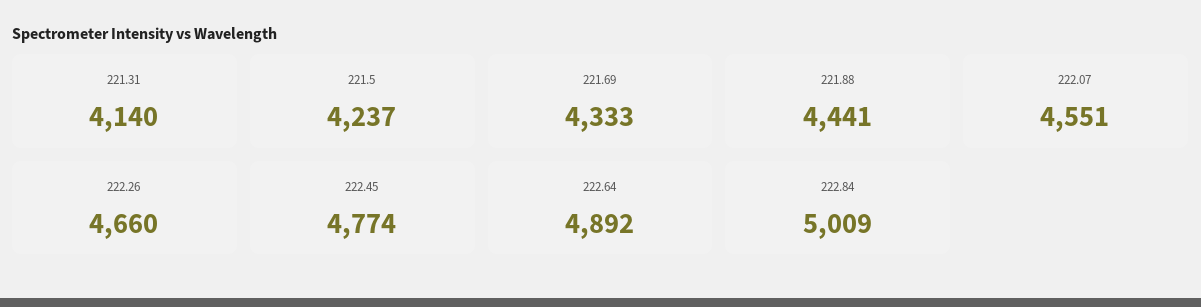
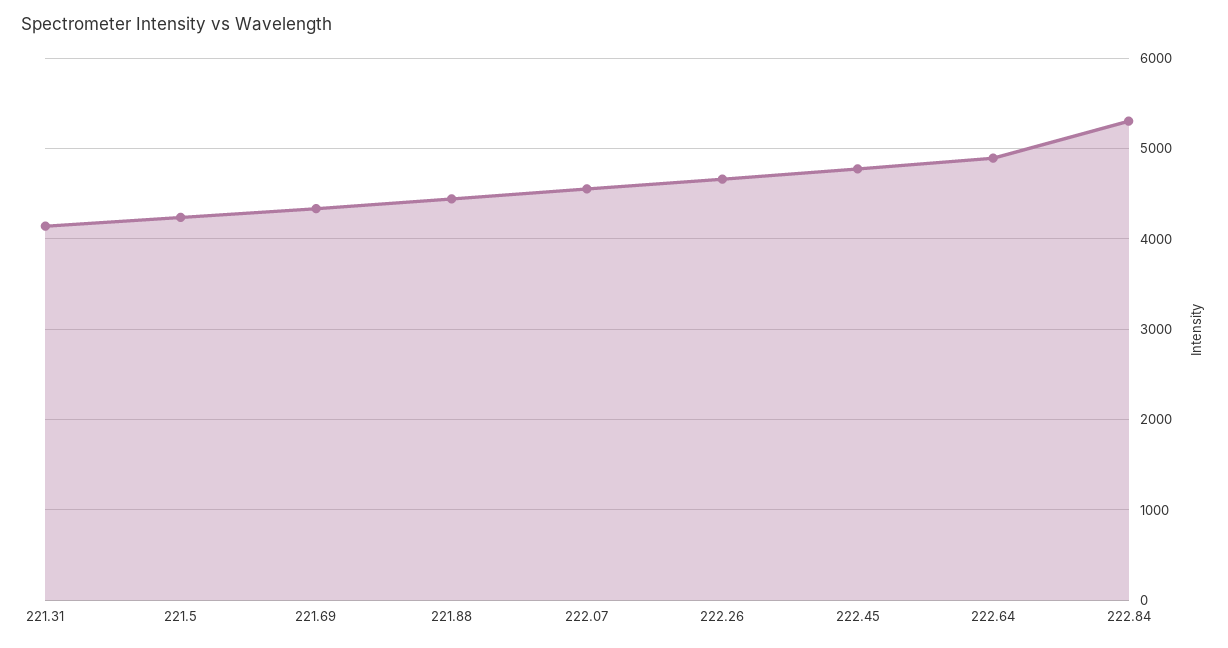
  {
    "221.31": 4140,
    "221.5": 4237,
    "221.69": 4333,
    "221.88": 4441,
    "222.07": 4551,
    "222.26": 4660,
    "222.45": 4774,
    "222.64": 4892,
-   "222.84": 5009
+   "222.84": 5300
  }

